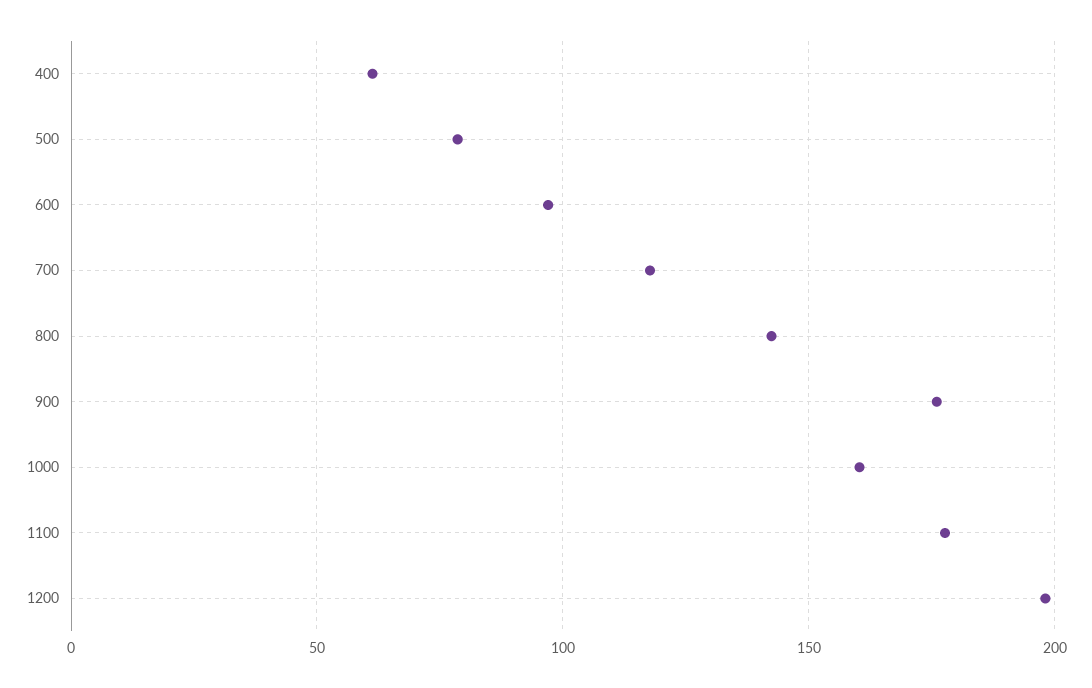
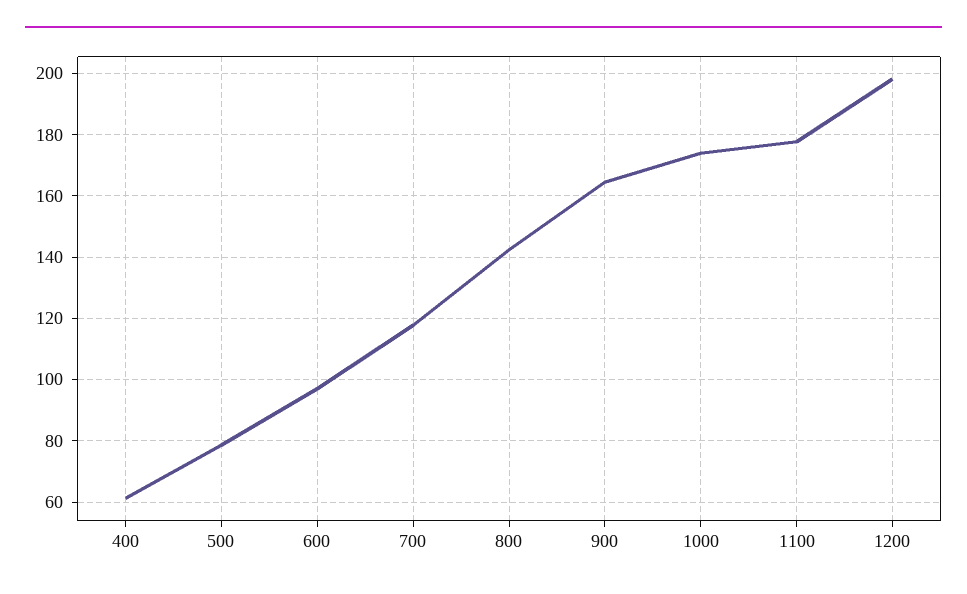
  {
    "400": 62,
    "500": 78,
    "600": 98,
    "700": 118,
    "800": 142,
-   "900": 175,
+   "900": 164,
-   "1000": 160,
+   "1000": 174,
    "1100": 178,
    "1200": 198
  }

